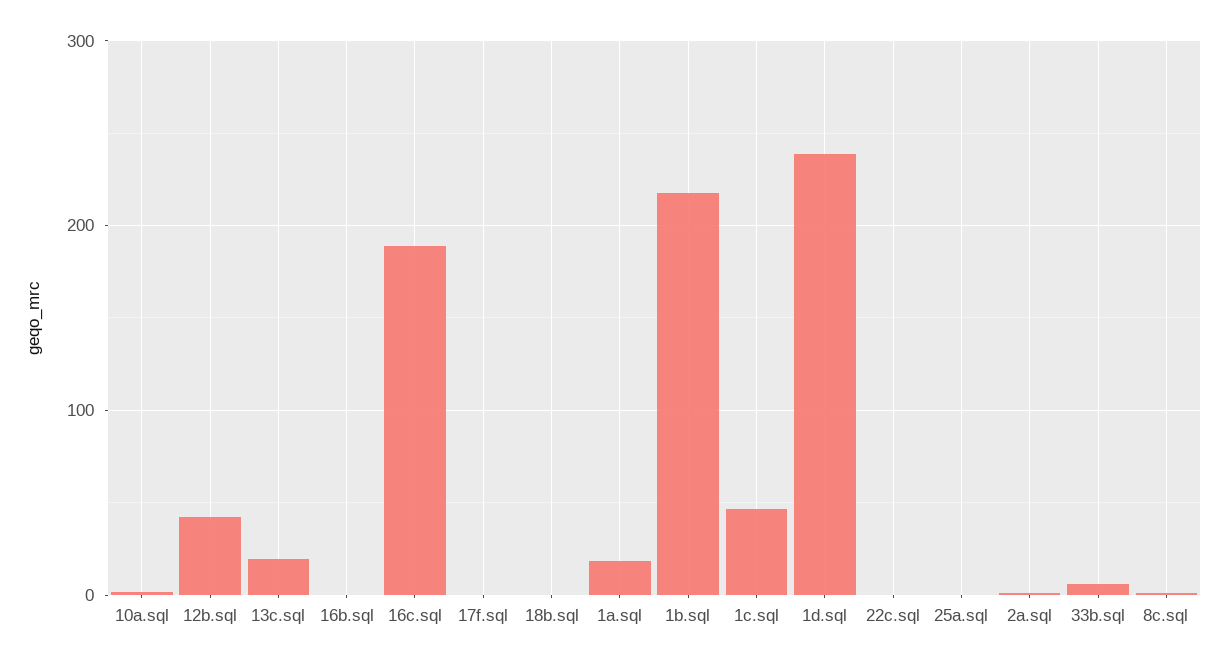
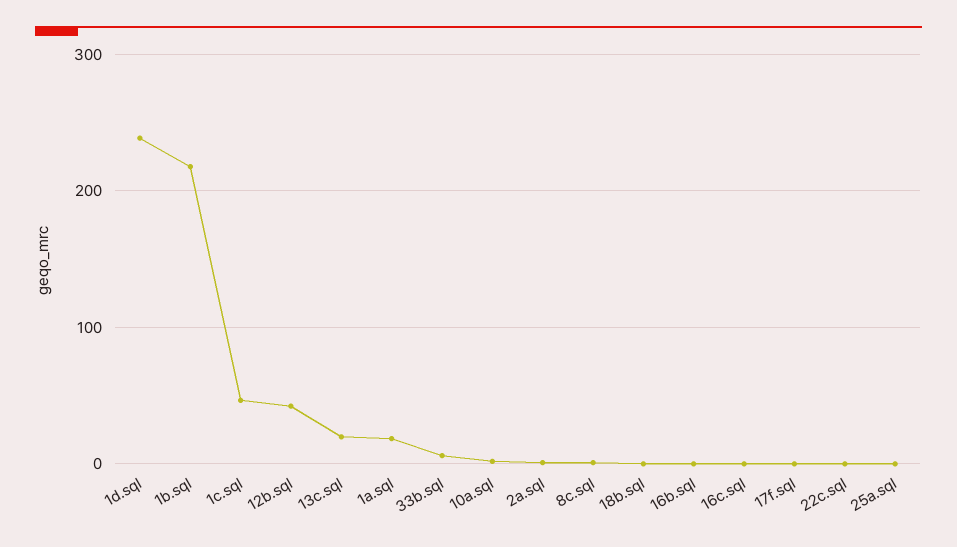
  {
    "10a.sql": 0,
    "12b.sql": 40,
    "13c.sql": 20,
    "16b.sql": 0,
-   "16c.sql": 190,
+   "16c.sql": 0,
    "17f.sql": 0,
    "18b.sql": 0,
    "1a.sql": 20,
    "1b.sql": 220,
    "1c.sql": 50,
    "1d.sql": 240,
    "22c.sql": 0,
    "25a.sql": 0,
    "2a.sql": 0,
    "33b.sql": 10,
    "8c.sql": 0
  }

